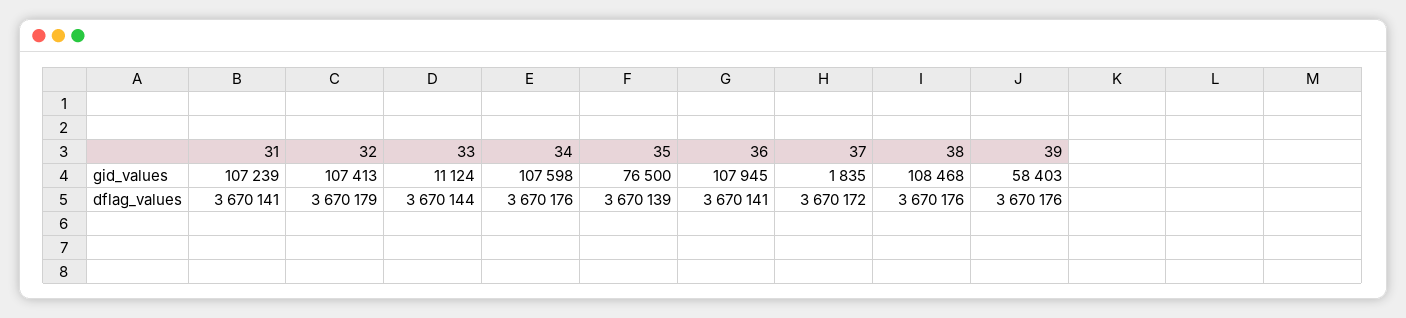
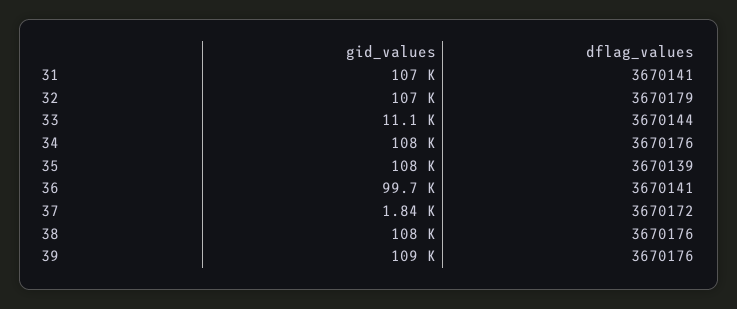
  {
    "31": {
      "gid_values": 107239,
      "dflag_values": 3670141
    },
    "32": {
      "gid_values": 107413,
      "dflag_values": 3670179
    },
    "33": {
      "gid_values": 11124,
      "dflag_values": 3670144
    },
    "34": {
      "gid_values": 107598,
      "dflag_values": 3670176
    },
    "35": {
-     "gid_values": 76500,
+     "gid_values": 108000,
      "dflag_values": 3670139
    },
    "36": {
-     "gid_values": 107945,
+     "gid_values": 99700,
      "dflag_values": 3670141
    },
    "37": {
      "gid_values": 1835,
      "dflag_values": 3670172
    },
    "38": {
      "gid_values": 108468,
      "dflag_values": 3670176
    },
    "39": {
-     "gid_values": 58403,
+     "gid_values": 109000,
      "dflag_values": 3670176
    }
  }

